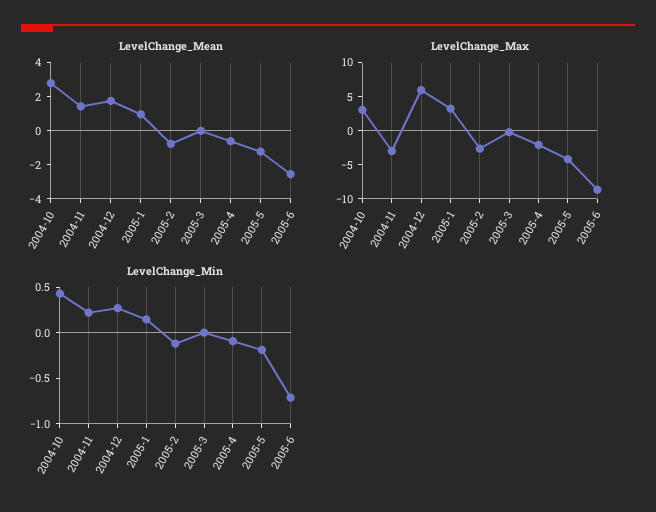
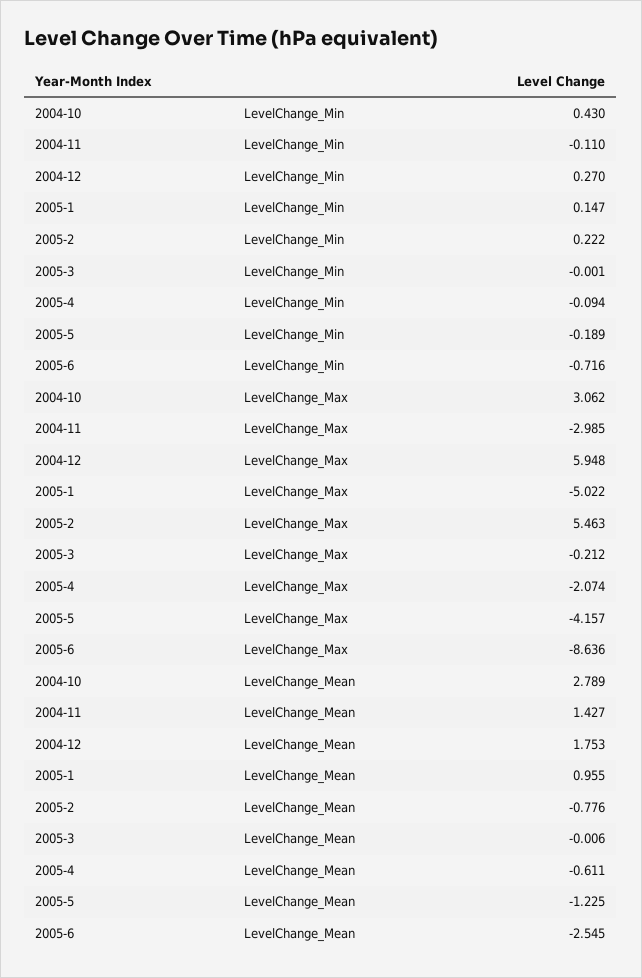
  {
    "LevelChange_Mean": {
      "2004-10": 2.789,
      "2004-11": 1.427,
      "2004-12": 1.753,
      "2005-1": 0.955,
      "2005-2": -0.776,
      "2005-3": -0.006,
      "2005-4": -0.611,
      "2005-5": -1.225,
      "2005-6": -2.545
    },
    "LevelChange_Max": {
      "2004-10": 3.062,
      "2004-11": -2.985,
      "2004-12": 5.948,
-     "2005-1": 2.5,
+     "2005-1": -5.022,
-     "2005-2": -2.5,
+     "2005-2": 5.463,
      "2005-3": -0.212,
      "2005-4": -2.074,
      "2005-5": -4.157,
      "2005-6": -8.636
    },
    "LevelChange_Min": {
      "2004-10": 0.43,
-     "2004-11": 0.2,
+     "2004-11": -0.11,
      "2004-12": 0.27,
      "2005-1": 0.147,
-     "2005-2": -0.1,
+     "2005-2": 0.222,
      "2005-3": -0.001,
      "2005-4": -0.094,
      "2005-5": -0.189,
      "2005-6": -0.716
    }
  }

